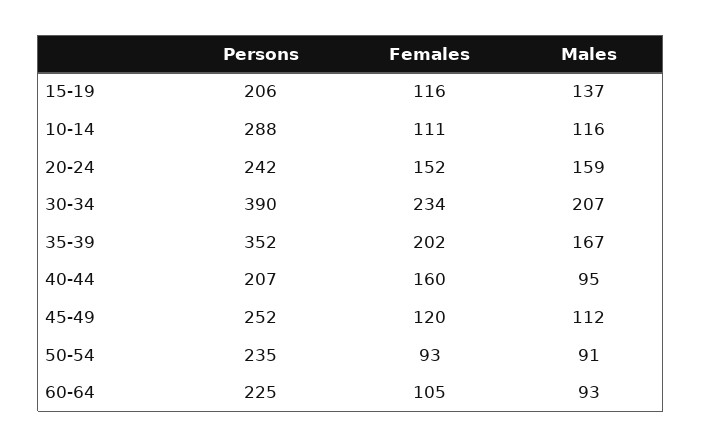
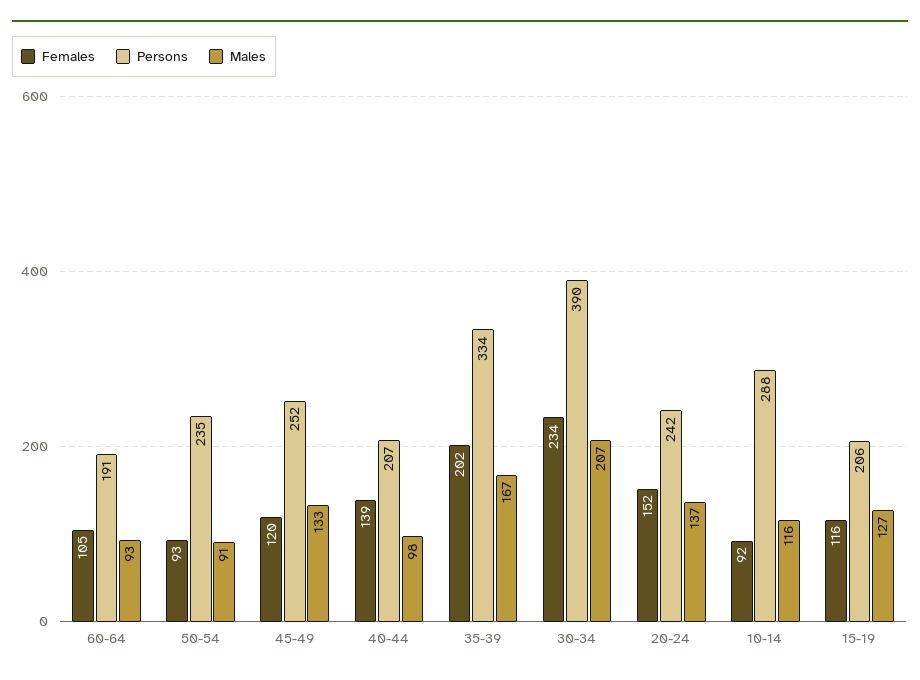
  {
    "Persons": {
      "15-19": 206,
      "10-14": 288,
      "20-24": 242,
      "30-34": 390,
-     "35-39": 352,
+     "35-39": 334,
      "40-44": 207,
      "45-49": 252,
      "50-54": 235,
-     "60-64": 225
+     "60-64": 191
    },
    "Females": {
      "15-19": 116,
-     "10-14": 111,
+     "10-14": 92,
      "20-24": 152,
      "30-34": 234,
      "35-39": 202,
-     "40-44": 160,
+     "40-44": 139,
      "45-49": 120,
      "50-54": 93,
      "60-64": 105
    },
    "Males": {
-     "15-19": 137,
+     "15-19": 127,
      "10-14": 116,
-     "20-24": 159,
+     "20-24": 137,
      "30-34": 207,
      "35-39": 167,
-     "40-44": 95,
+     "40-44": 98,
-     "45-49": 112,
+     "45-49": 133,
      "50-54": 91,
      "60-64": 93
    }
  }

